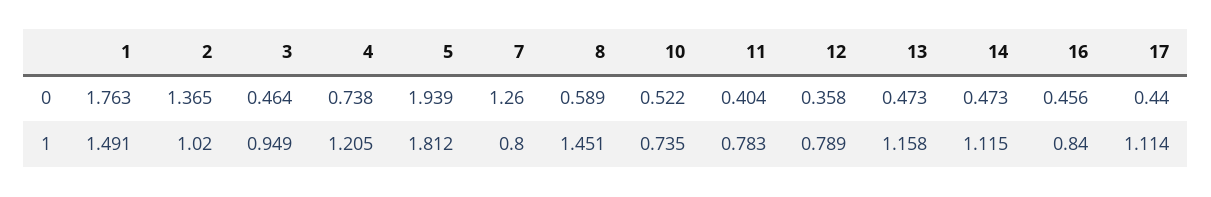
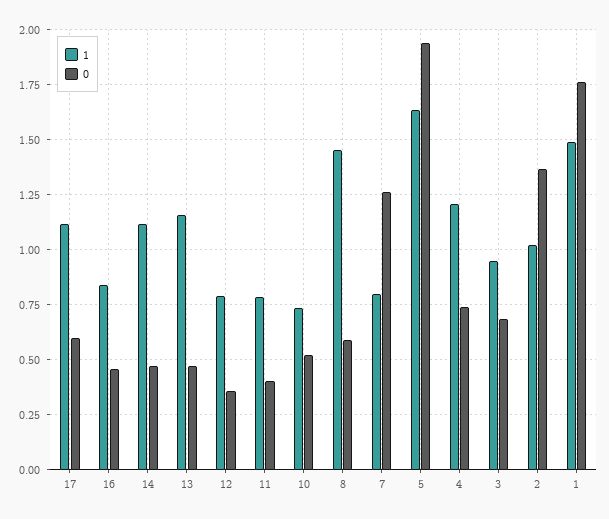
  {
    "0": {
      "1": 1.763,
      "2": 1.365,
-     "3": 0.464,
+     "3": 0.7,
      "4": 0.738,
      "5": 1.939,
      "7": 1.26,
      "8": 0.589,
      "10": 0.522,
      "11": 0.404,
      "12": 0.358,
      "13": 0.473,
      "14": 0.473,
      "16": 0.456,
-     "17": 0.44
+     "17": 0.6
    },
    "1": {
      "1": 1.491,
      "2": 1.02,
      "3": 0.949,
      "4": 1.205,
-     "5": 1.812,
+     "5": 1.65,
      "7": 0.8,
      "8": 1.451,
      "10": 0.735,
      "11": 0.783,
      "12": 0.789,
      "13": 1.158,
      "14": 1.115,
      "16": 0.84,
      "17": 1.114
    }
  }

